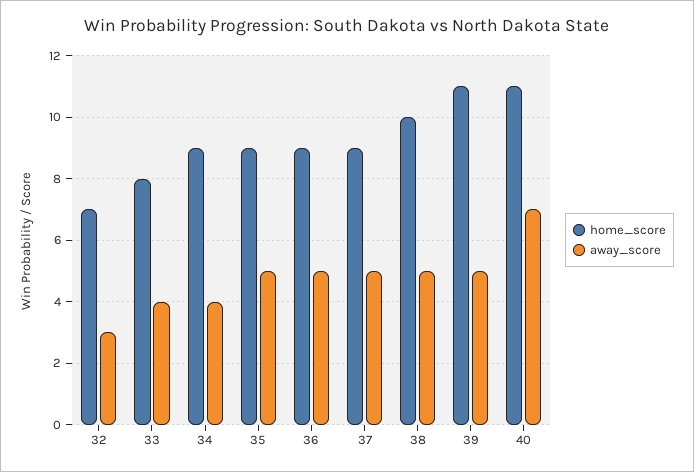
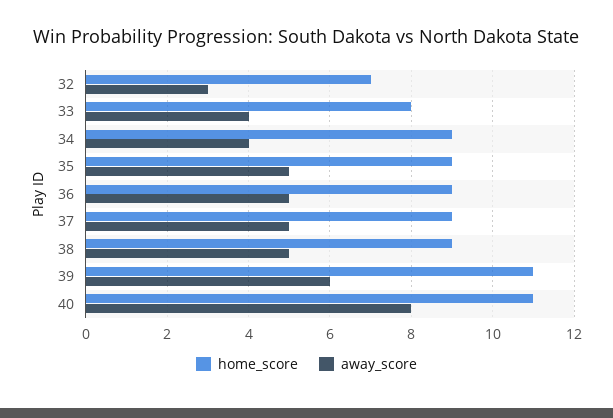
  {
    "home_score": {
      "32": 7,
      "33": 8,
      "34": 9,
      "35": 9,
      "36": 9,
      "37": 9,
-     "38": 10,
+     "38": 9,
      "39": 11,
      "40": 11
    },
    "away_score": {
      "32": 3,
      "33": 4,
      "34": 4,
      "35": 5,
      "36": 5,
      "37": 5,
      "38": 5,
-     "39": 5,
+     "39": 6,
-     "40": 7
+     "40": 8
    }
  }

